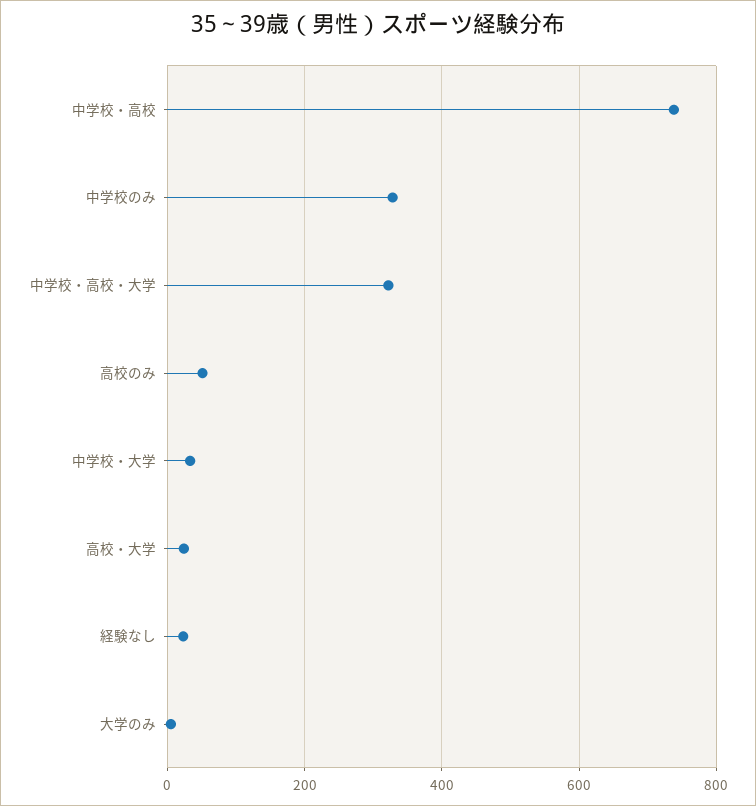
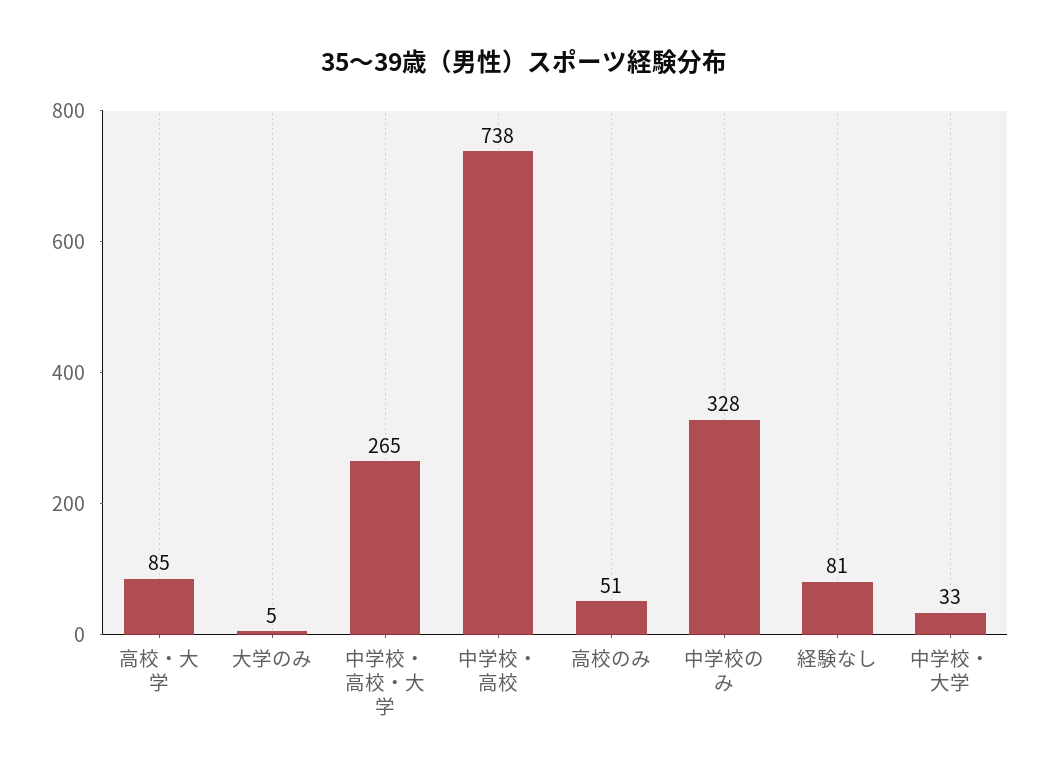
  {
    "中学校・高校": 738,
    "中学校のみ": 328,
-   "中学校・高校・大学": 320,
+   "中学校・高校・大学": 265,
    "高校のみ": 51,
    "中学校・大学": 33,
-   "高校・大学": 20,
+   "高校・大学": 85,
-   "経験なし": 20,
+   "経験なし": 81,
    "大学のみ": 5
  }

